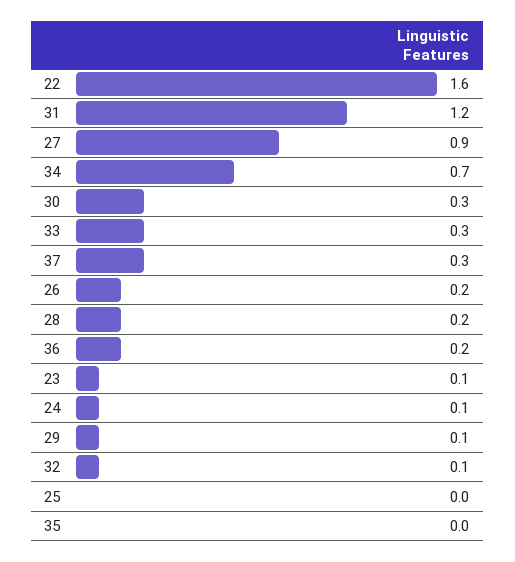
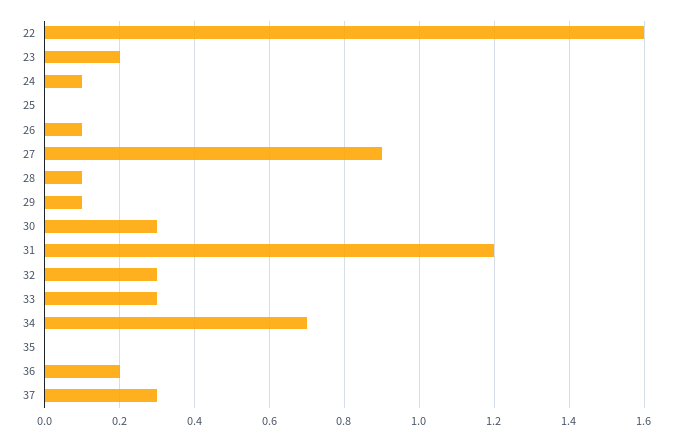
  {
    "22": 1.6,
    "31": 1.2,
    "27": 0.9,
    "34": 0.7,
    "30": 0.3,
    "33": 0.3,
    "37": 0.3,
-   "26": 0.2,
+   "26": 0.1,
-   "28": 0.2,
+   "28": 0.1,
    "36": 0.2,
-   "23": 0.1,
+   "23": 0.2,
    "24": 0.1,
    "29": 0.1,
-   "32": 0.1,
+   "32": 0.3,
    "25": 0,
    "35": 0
  }

